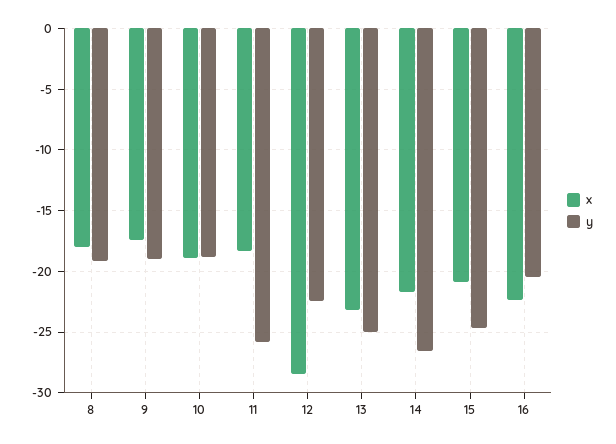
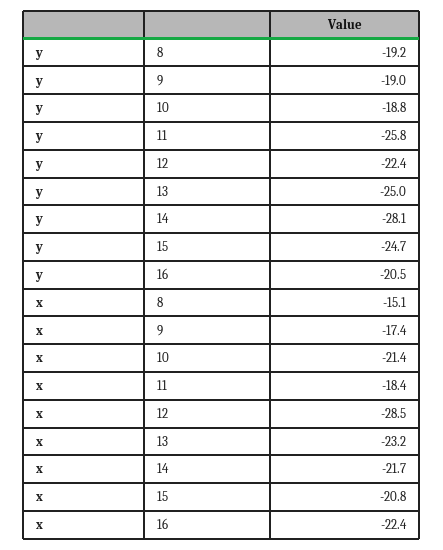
  {
    "x": {
-     "8": -18,
+     "8": -15.1,
      "9": -17.4,
-     "10": -19,
+     "10": -21.4,
      "11": -18.4,
      "12": -28.5,
      "13": -23.2,
      "14": -21.7,
      "15": -20.8,
      "16": -22.4
    },
    "y": {
      "8": -19.2,
      "9": -19,
      "10": -18.8,
      "11": -25.8,
      "12": -22.4,
      "13": -25,
-     "14": -26.5,
+     "14": -28.1,
      "15": -24.7,
      "16": -20.5
    }
  }

